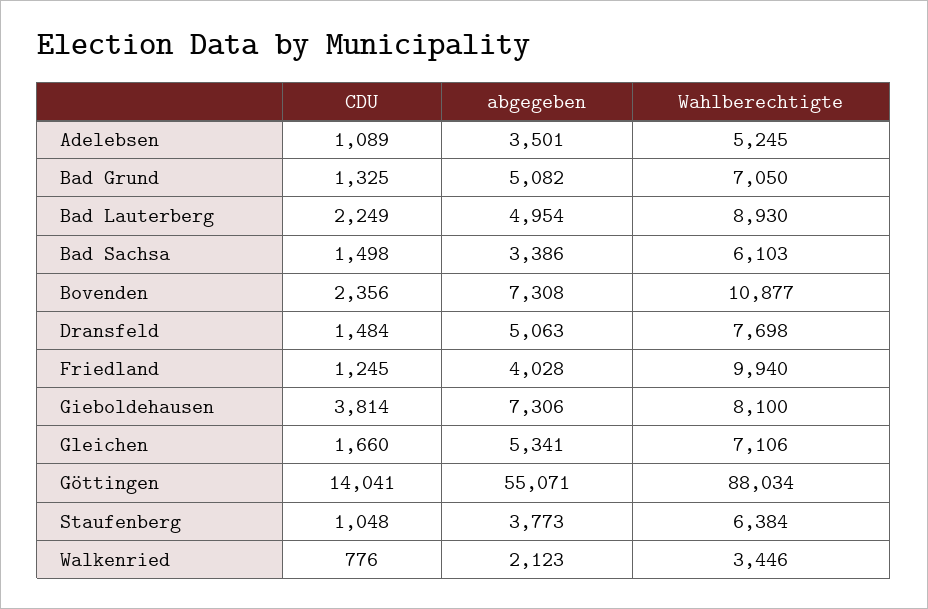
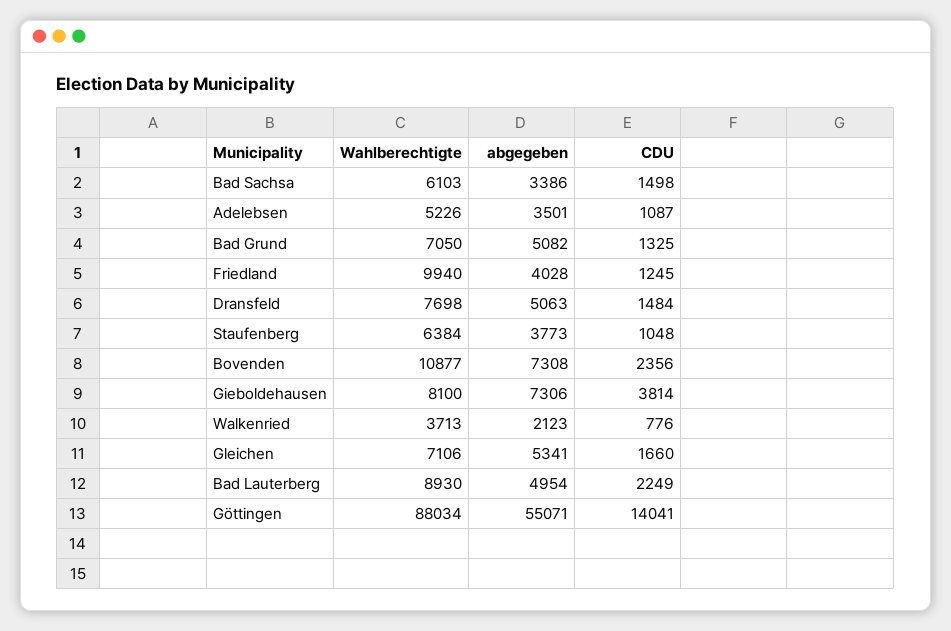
  {
    "CDU": {
-     "Adelebsen": 1089,
+     "Adelebsen": 1087,
      "Bad Grund": 1325,
      "Bad Lauterberg": 2249,
      "Bad Sachsa": 1498,
      "Bovenden": 2356,
      "Dransfeld": 1484,
      "Friedland": 1245,
      "Gieboldehausen": 3814,
      "Gleichen": 1660,
      "Göttingen": 14041,
      "Staufenberg": 1048,
      "Walkenried": 776
    },
    "abgegeben": {
      "Adelebsen": 3501,
      "Bad Grund": 5082,
      "Bad Lauterberg": 4954,
      "Bad Sachsa": 3386,
      "Bovenden": 7308,
      "Dransfeld": 5063,
      "Friedland": 4028,
      "Gieboldehausen": 7306,
      "Gleichen": 5341,
      "Göttingen": 55071,
      "Staufenberg": 3773,
      "Walkenried": 2123
    },
    "Wahlberechtigte": {
-     "Adelebsen": 5245,
+     "Adelebsen": 5226,
      "Bad Grund": 7050,
      "Bad Lauterberg": 8930,
      "Bad Sachsa": 6103,
      "Bovenden": 10877,
      "Dransfeld": 7698,
      "Friedland": 9940,
      "Gieboldehausen": 8100,
      "Gleichen": 7106,
      "Göttingen": 88034,
      "Staufenberg": 6384,
-     "Walkenried": 3446
+     "Walkenried": 3713
    }
  }

